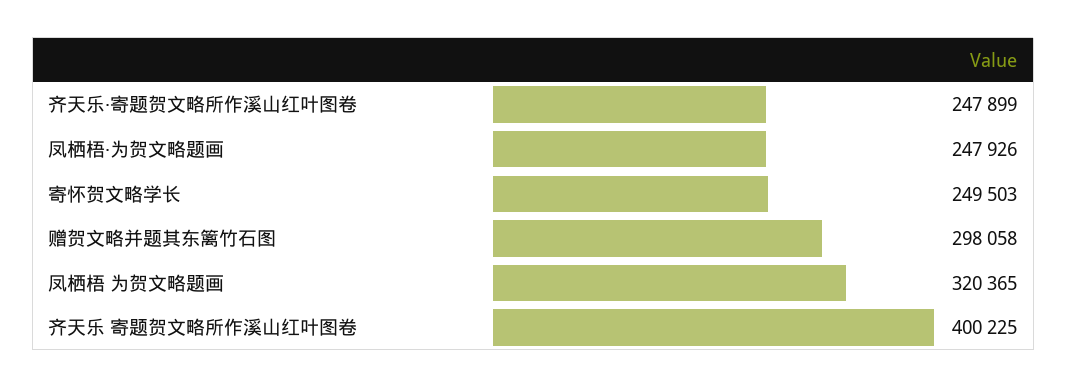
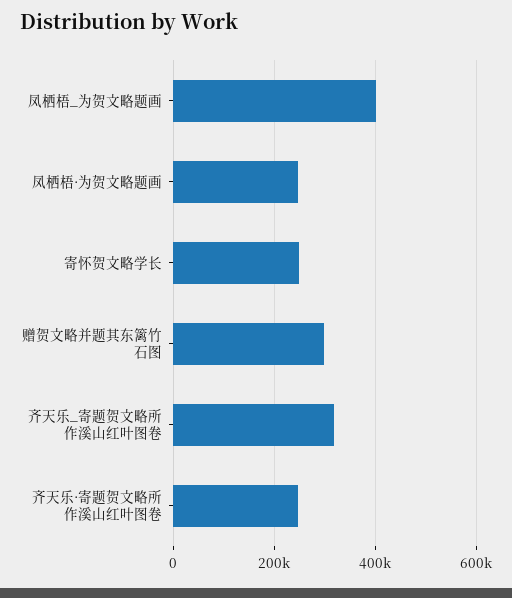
  {
    "齐天乐·寄题贺文略所作溪山红叶图卷": 247899,
    "凤栖梧·为贺文略题画": 247926,
    "寄怀贺文略学长": 249503,
    "赠贺文略并题其东篱竹石图": 298058,
-   "凤栖梧 为贺文略题画": 320365,
+   "凤栖梧 为贺文略题画": 400000,
-   "齐天乐 寄题贺文略所作溪山红叶图卷": 400225
+   "齐天乐 寄题贺文略所作溪山红叶图卷": 320000
  }

